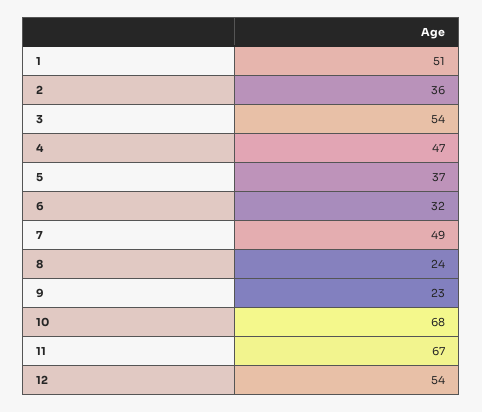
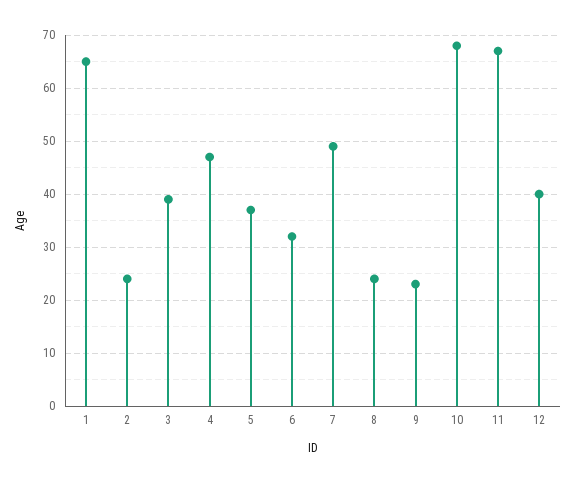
  {
-   "1": 51,
+   "1": 65,
-   "2": 36,
+   "2": 25,
-   "3": 54,
+   "3": 40,
    "4": 47,
    "5": 37,
    "6": 32,
    "7": 49,
    "8": 24,
    "9": 23,
    "10": 68,
    "11": 67,
-   "12": 54
+   "12": 40
  }

